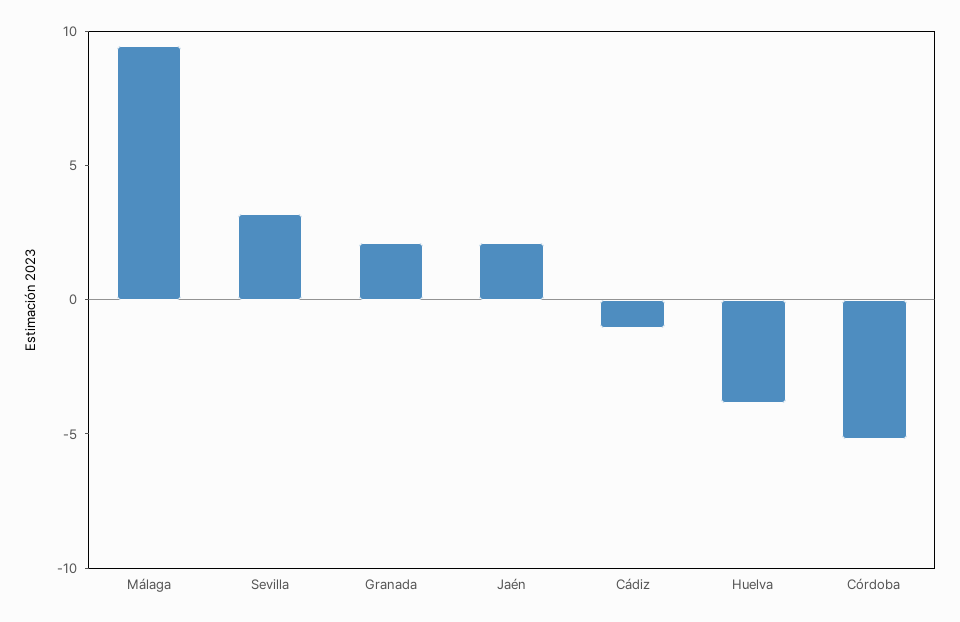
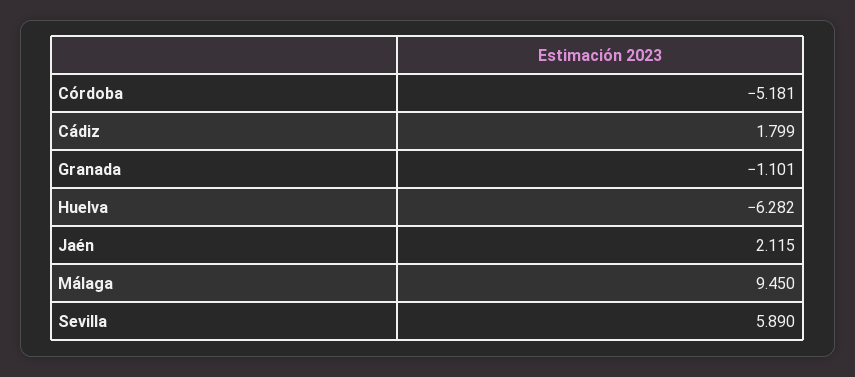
  {
    "Málaga": 9.45,
-   "Sevilla": 3,
+   "Sevilla": 5.89,
-   "Granada": 2,
+   "Granada": -1.101,
    "Jaén": 2.115,
-   "Cádiz": -1,
+   "Cádiz": 1.799,
-   "Huelva": -4,
+   "Huelva": -6.282,
    "Córdoba": -5.181
  }

